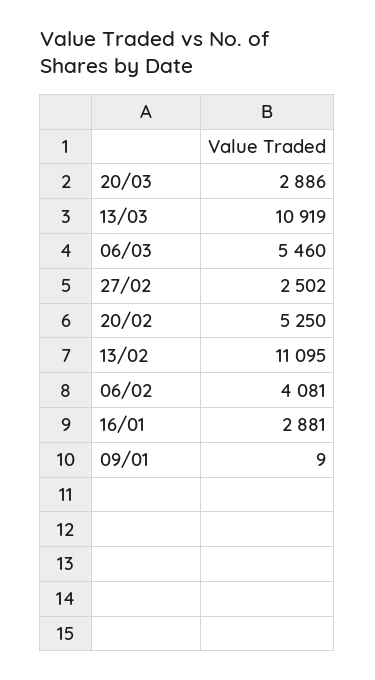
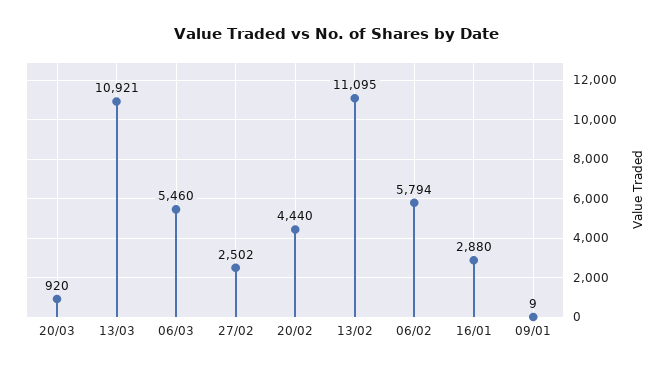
  {
-   "20/03": 2886,
+   "20/03": 920,
-   "13/03": 10919,
+   "13/03": 10921,
    "06/03": 5460,
    "27/02": 2502,
-   "20/02": 5250,
+   "20/02": 4440,
    "13/02": 11095,
-   "06/02": 4081,
+   "06/02": 5794,
-   "16/01": 2881,
+   "16/01": 2880,
    "09/01": 9
  }

